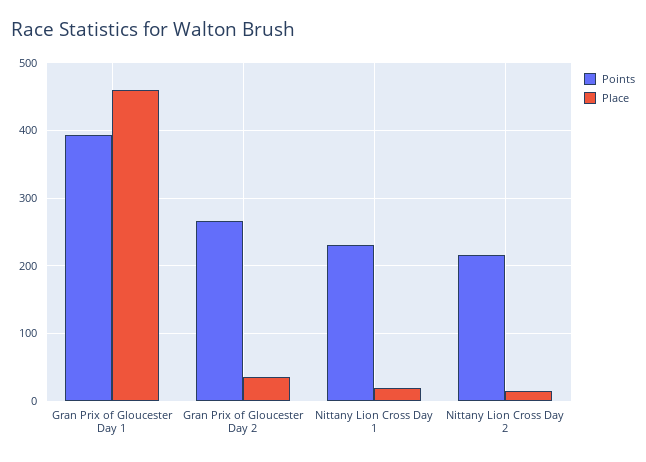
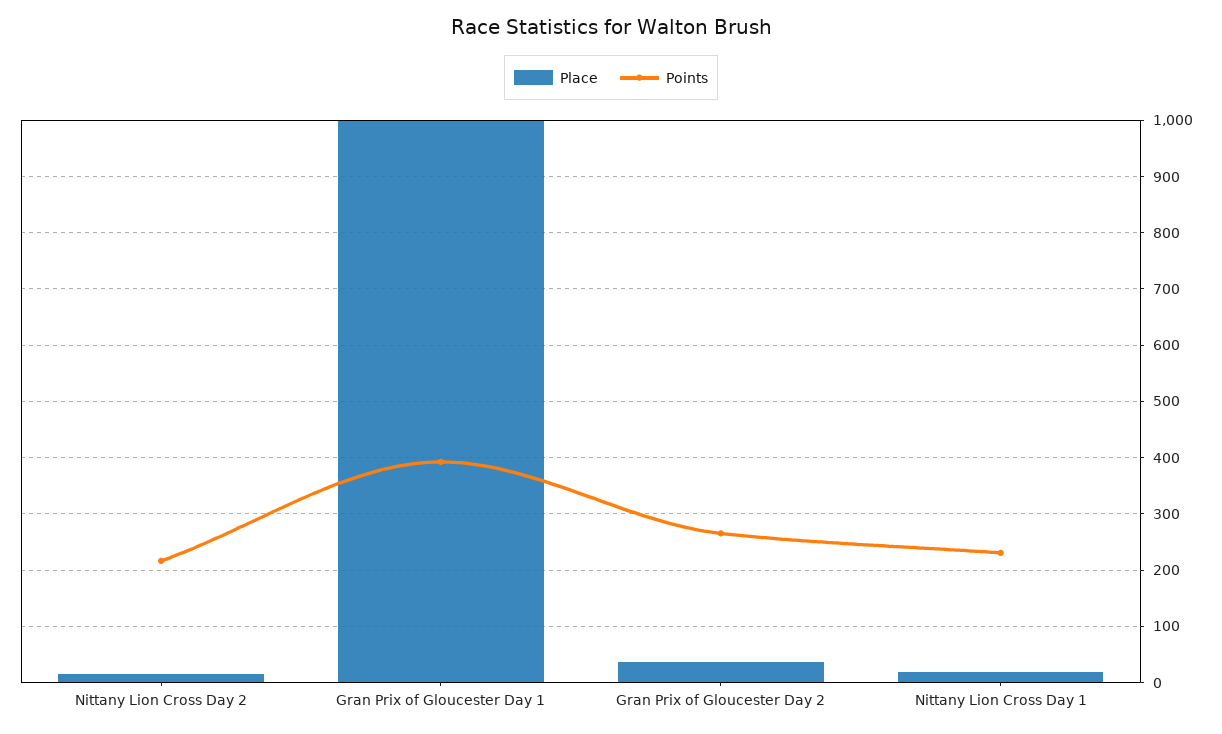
  {
    "Points": {
      "Gran Prix of Gloucester Day 1": 390,
      "Gran Prix of Gloucester Day 2": 270,
      "Nittany Lion Cross Day 1": 230,
      "Nittany Lion Cross Day 2": 220
    },
    "Place": {
-     "Gran Prix of Gloucester Day 1": 460,
+     "Gran Prix of Gloucester Day 1": 1000,
      "Gran Prix of Gloucester Day 2": 40,
      "Nittany Lion Cross Day 1": 20,
      "Nittany Lion Cross Day 2": 20
    }
  }

